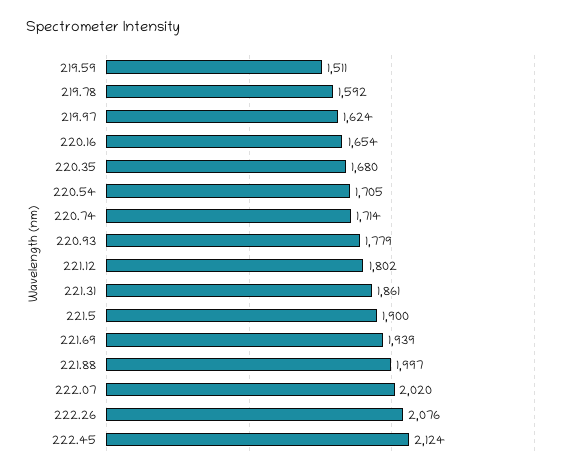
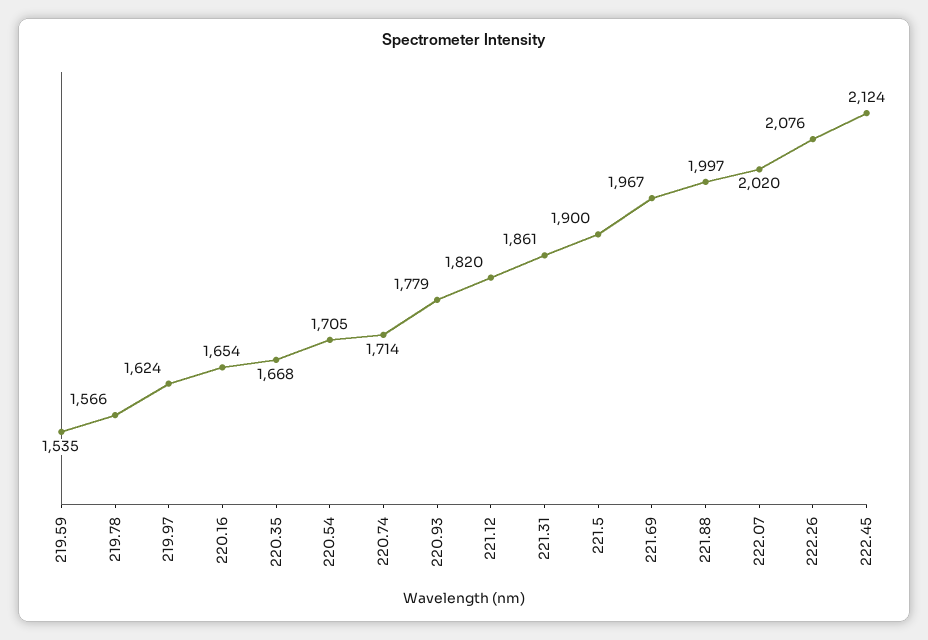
  {
-   "219.59": 1511,
+   "219.59": 1535,
-   "219.78": 1592,
+   "219.78": 1566,
    "219.97": 1624,
    "220.16": 1654,
-   "220.35": 1680,
+   "220.35": 1668,
    "220.54": 1705,
    "220.74": 1714,
    "220.93": 1779,
-   "221.12": 1802,
+   "221.12": 1820,
    "221.31": 1861,
    "221.5": 1900,
-   "221.69": 1939,
+   "221.69": 1967,
    "221.88": 1997,
    "222.07": 2020,
    "222.26": 2076,
    "222.45": 2124
  }

